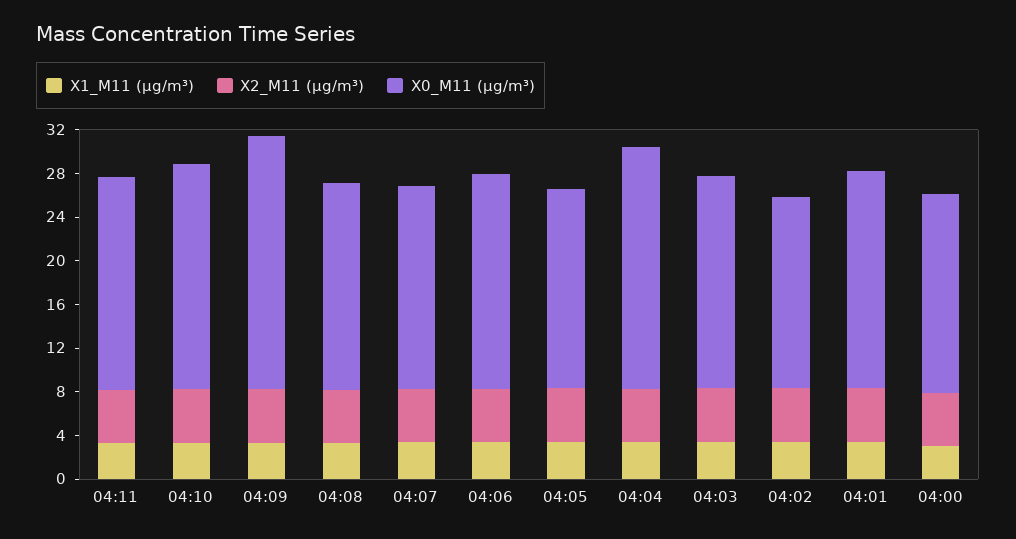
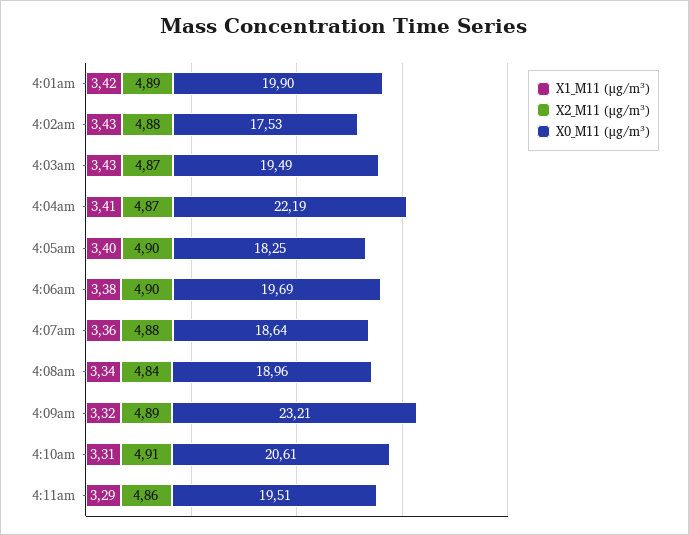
  {
    "X1_M11 (μg/m³)": {
      "04:11": 3.29,
      "04:10": 3.31,
      "04:09": 3.32,
      "04:08": 3.34,
      "04:07": 3.36,
      "04:06": 3.38,
      "04:05": 3.4,
      "04:04": 3.41,
      "04:03": 3.43,
      "04:02": 3.43,
-     "04:01": 3.42,
+     "04:01": 3.42
-     "04:00": 3
    },
    "X2_M11 (μg/m³)": {
      "04:11": 4.86,
      "04:10": 4.91,
      "04:09": 4.89,
      "04:08": 4.84,
      "04:07": 4.88,
      "04:06": 4.9,
      "04:05": 4.9,
      "04:04": 4.87,
      "04:03": 4.87,
      "04:02": 4.88,
-     "04:01": 4.89,
+     "04:01": 4.89
-     "04:00": 5
    },
    "X0_M11 (μg/m³)": {
      "04:11": 19.51,
      "04:10": 20.61,
      "04:09": 23.21,
      "04:08": 18.96,
      "04:07": 18.64,
      "04:06": 19.69,
      "04:05": 18.25,
      "04:04": 22.19,
      "04:03": 19.49,
      "04:02": 17.53,
-     "04:01": 19.9,
+     "04:01": 19.9
-     "04:00": 18
    }
  }

